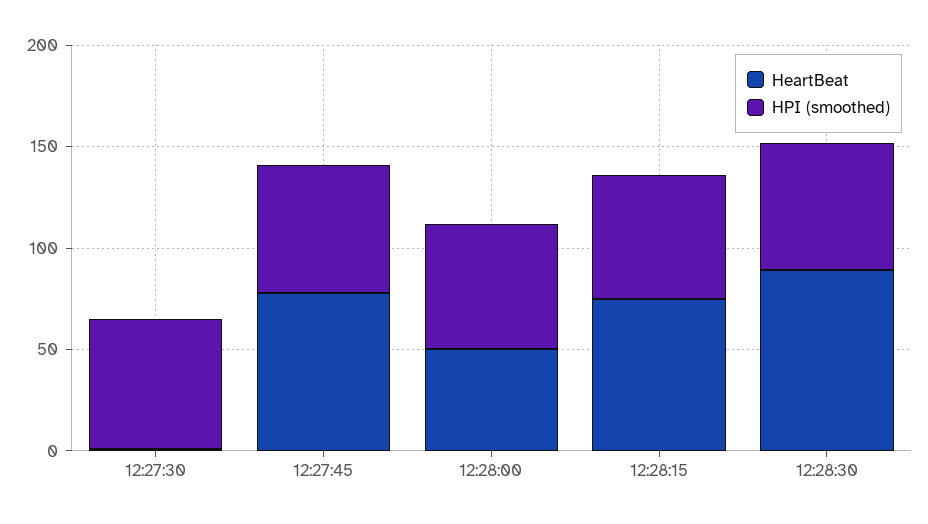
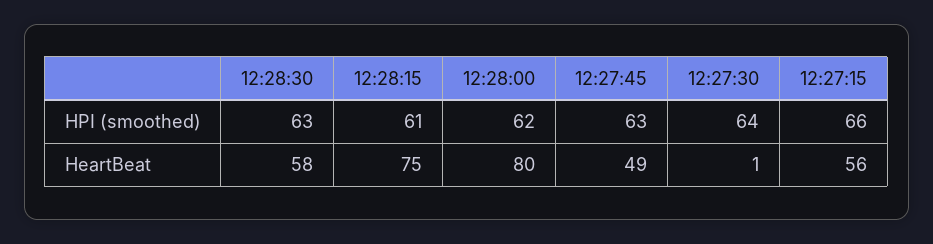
  {
    "HeartBeat": {
      "12:27:30": 1,
-     "12:27:45": 80,
+     "12:27:45": 49,
-     "12:28:00": 50,
+     "12:28:00": 80,
      "12:28:15": 75,
-     "12:28:30": 90
+     "12:28:30": 58,
+     "12:27:15": 56
    },
    "HPI (smoothed)": {
      "12:27:30": 64,
      "12:27:45": 63,
      "12:28:00": 62,
      "12:28:15": 61,
-     "12:28:30": 63
+     "12:28:30": 63,
+     "12:27:15": 66
    }
  }

